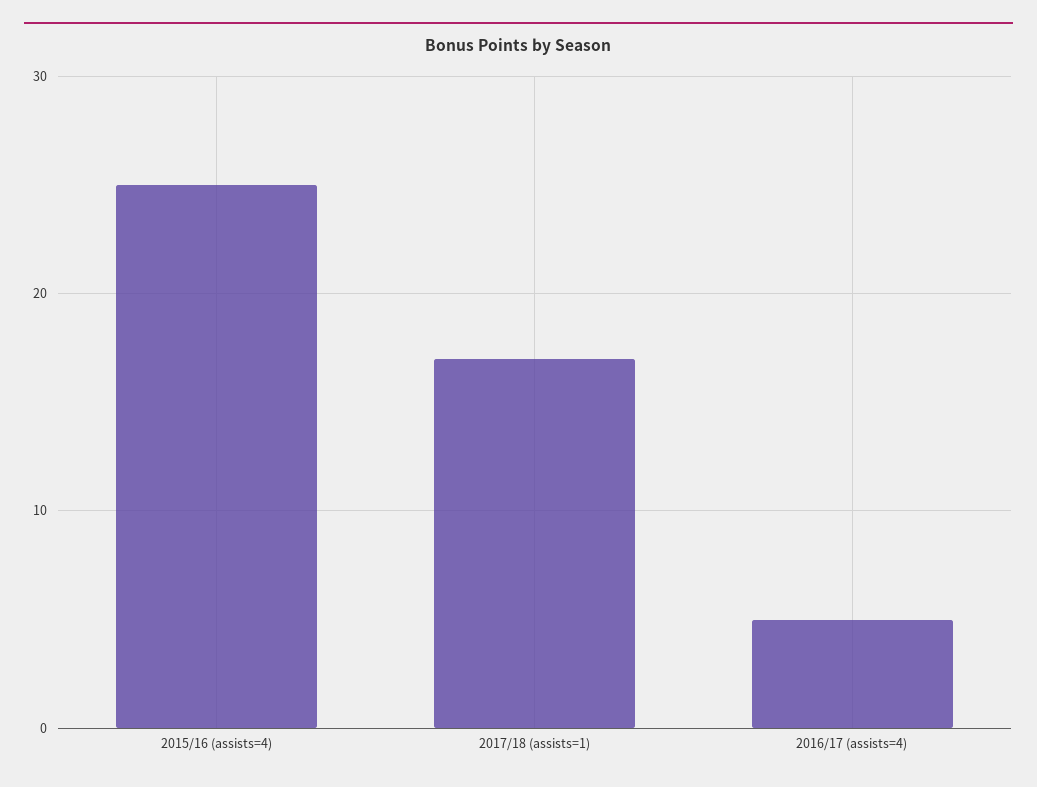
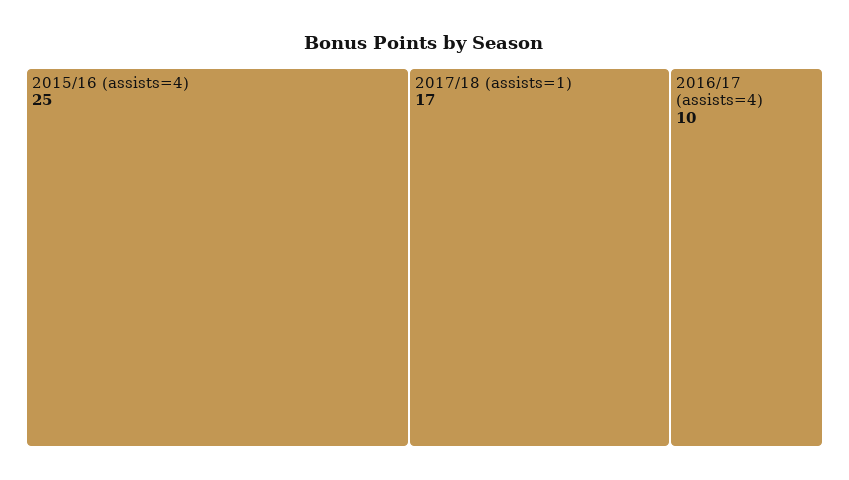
  {
    "2015/16 (assists=4)": 25,
    "2017/18 (assists=1)": 17,
-   "2016/17 (assists=4)": 5
+   "2016/17 (assists=4)": 10
  }

